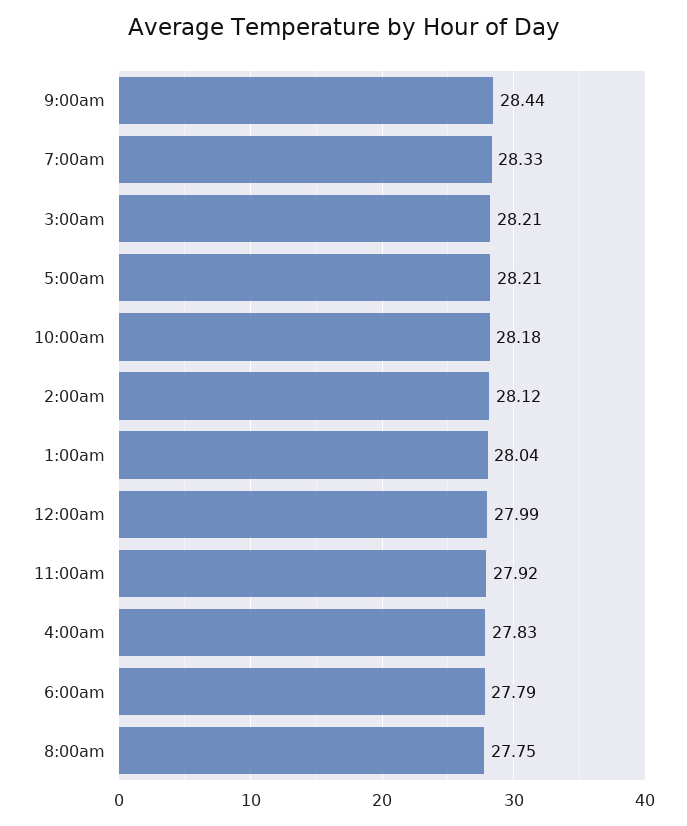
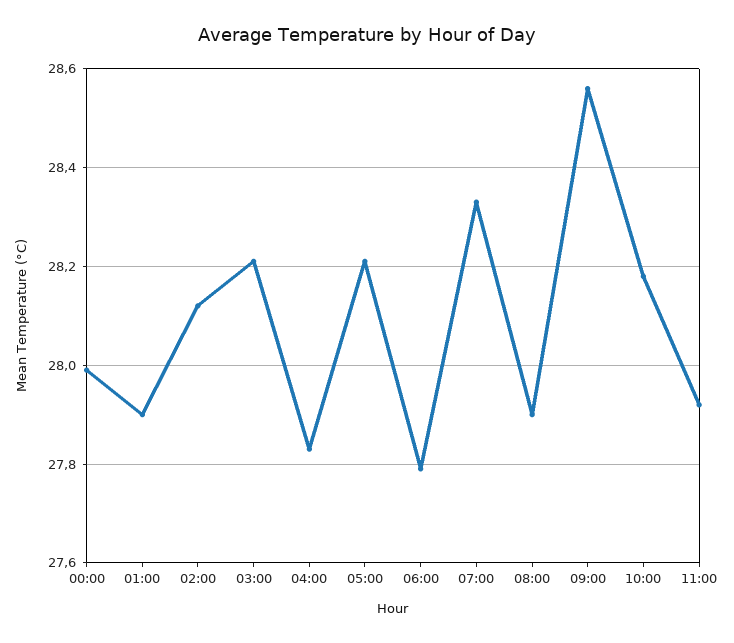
  {
-   "9:00am": 28.44,
+   "9:00am": 28.55,
    "7:00am": 28.33,
    "3:00am": 28.21,
    "5:00am": 28.21,
    "10:00am": 28.18,
    "2:00am": 28.12,
-   "1:00am": 28.04,
+   "1:00am": 27.9,
    "12:00am": 27.99,
    "11:00am": 27.92,
    "4:00am": 27.83,
    "6:00am": 27.79,
-   "8:00am": 27.75
+   "8:00am": 27.9
  }

